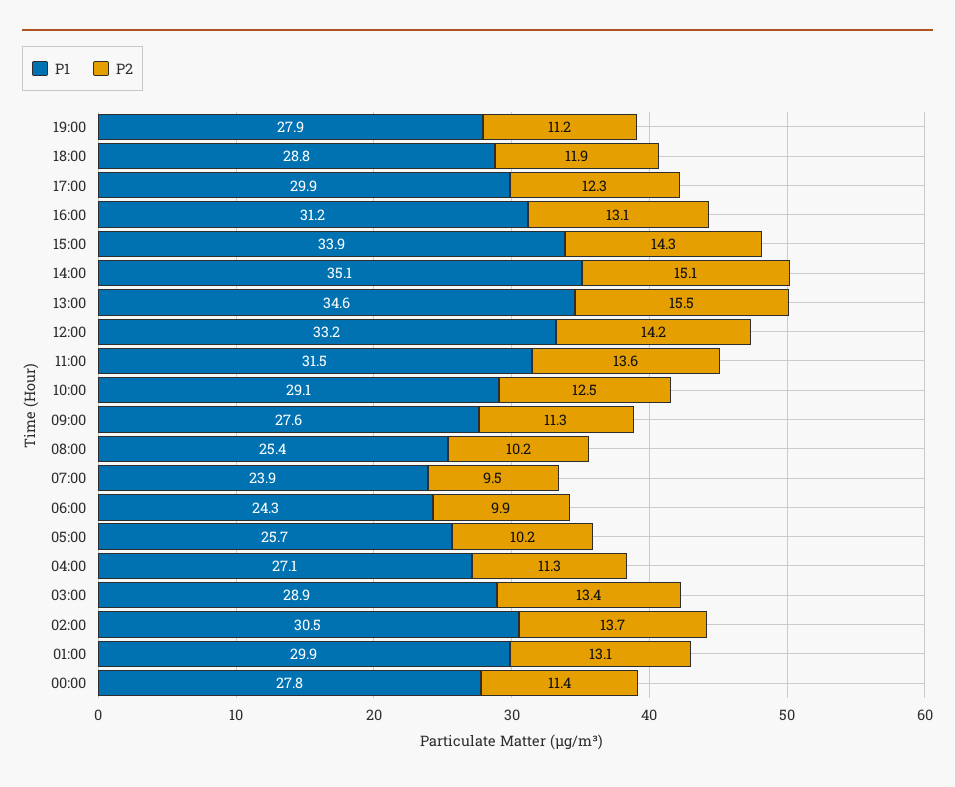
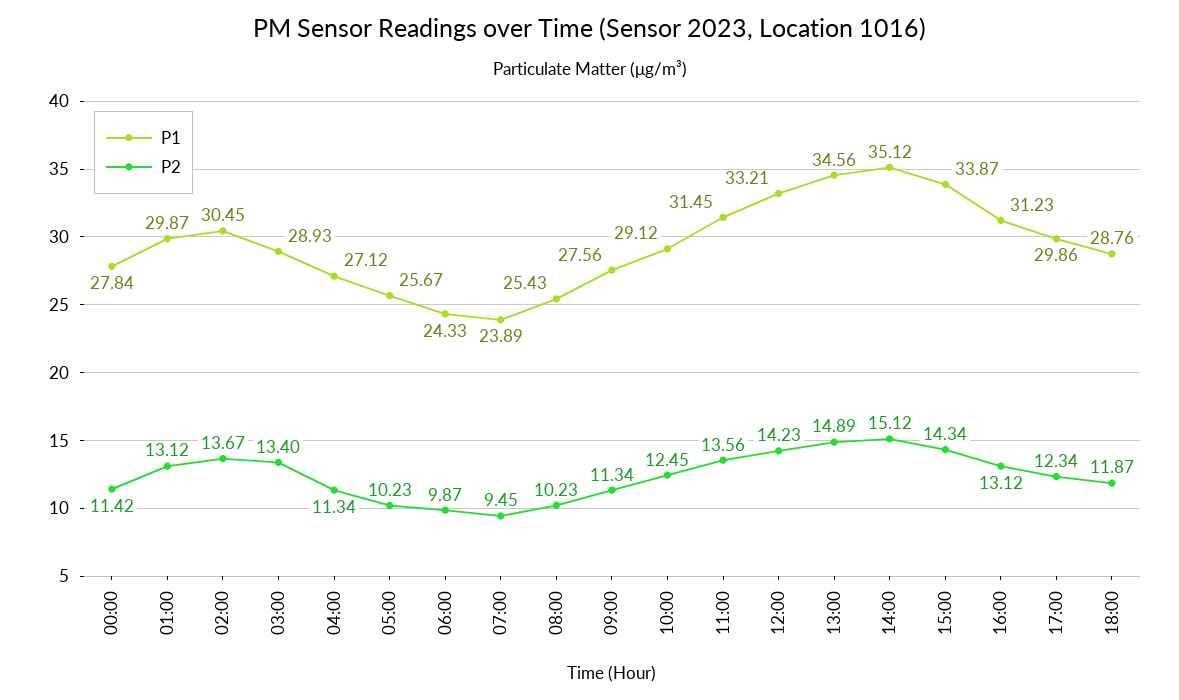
  {
    "P1": {
-     "19:00": 27.9,
      "18:00": 28.76,
      "17:00": 29.86,
      "16:00": 31.23,
      "15:00": 33.87,
      "14:00": 35.12,
      "13:00": 34.56,
      "12:00": 33.21,
      "11:00": 31.45,
      "10:00": 29.12,
      "09:00": 27.56,
      "08:00": 25.43,
      "07:00": 23.89,
      "06:00": 24.33,
      "05:00": 25.67,
      "04:00": 27.12,
      "03:00": 28.93,
      "02:00": 30.45,
      "01:00": 29.87,
      "00:00": 27.84
    },
    "P2": {
-     "19:00": 11.2,
      "18:00": 11.87,
      "17:00": 12.34,
      "16:00": 13.12,
      "15:00": 14.34,
      "14:00": 15.12,
-     "13:00": 15.5,
+     "13:00": 14.89,
      "12:00": 14.23,
      "11:00": 13.56,
      "10:00": 12.45,
      "09:00": 11.34,
      "08:00": 10.23,
      "07:00": 9.45,
      "06:00": 9.87,
      "05:00": 10.23,
      "04:00": 11.34,
      "03:00": 13.4,
      "02:00": 13.67,
      "01:00": 13.12,
      "00:00": 11.42
    }
  }

